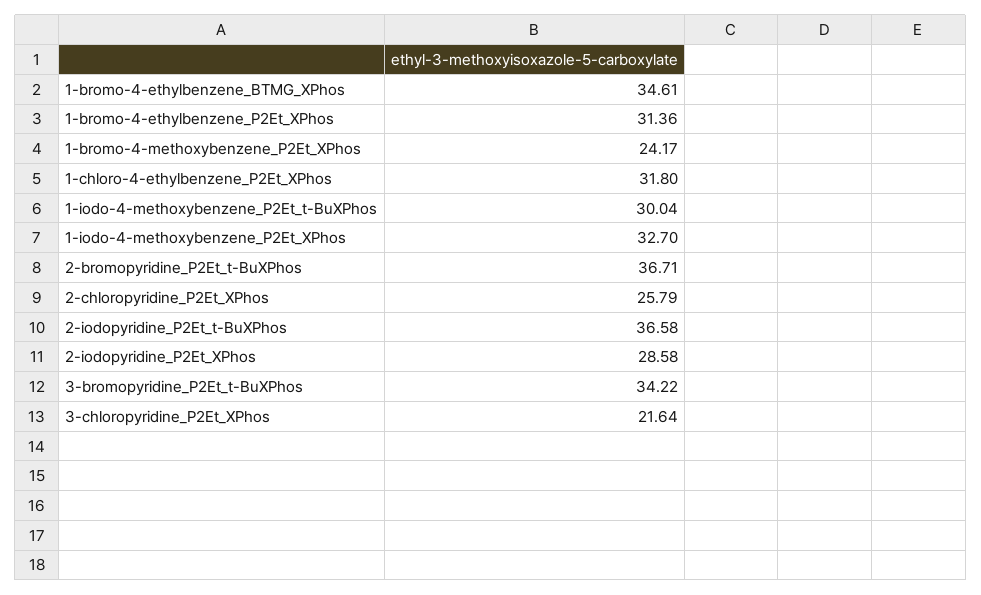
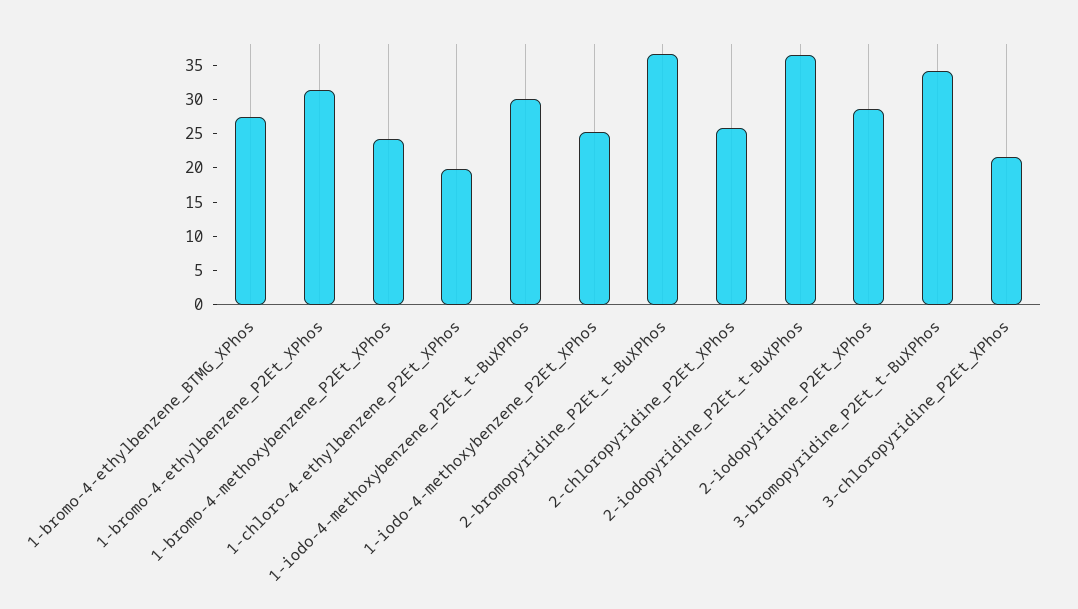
  {
-   "1-bromo-4-ethylbenzene_BTMG_XPhos": 34.61,
+   "1-bromo-4-ethylbenzene_BTMG_XPhos": 27.5,
    "1-bromo-4-ethylbenzene_P2Et_XPhos": 31.36,
    "1-bromo-4-methoxybenzene_P2Et_XPhos": 24.17,
-   "1-chloro-4-ethylbenzene_P2Et_XPhos": 31.8,
+   "1-chloro-4-ethylbenzene_P2Et_XPhos": 20,
    "1-iodo-4-methoxybenzene_P2Et_t-BuXPhos": 30.04,
-   "1-iodo-4-methoxybenzene_P2Et_XPhos": 32.7,
+   "1-iodo-4-methoxybenzene_P2Et_XPhos": 25,
    "2-bromopyridine_P2Et_t-BuXPhos": 36.71,
    "2-chloropyridine_P2Et_XPhos": 25.79,
    "2-iodopyridine_P2Et_t-BuXPhos": 36.58,
    "2-iodopyridine_P2Et_XPhos": 28.58,
    "3-bromopyridine_P2Et_t-BuXPhos": 34.22,
    "3-chloropyridine_P2Et_XPhos": 21.64
  }

